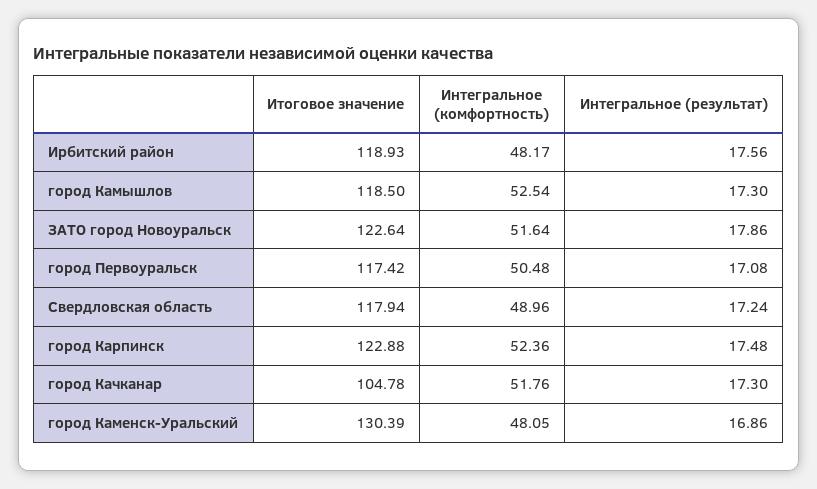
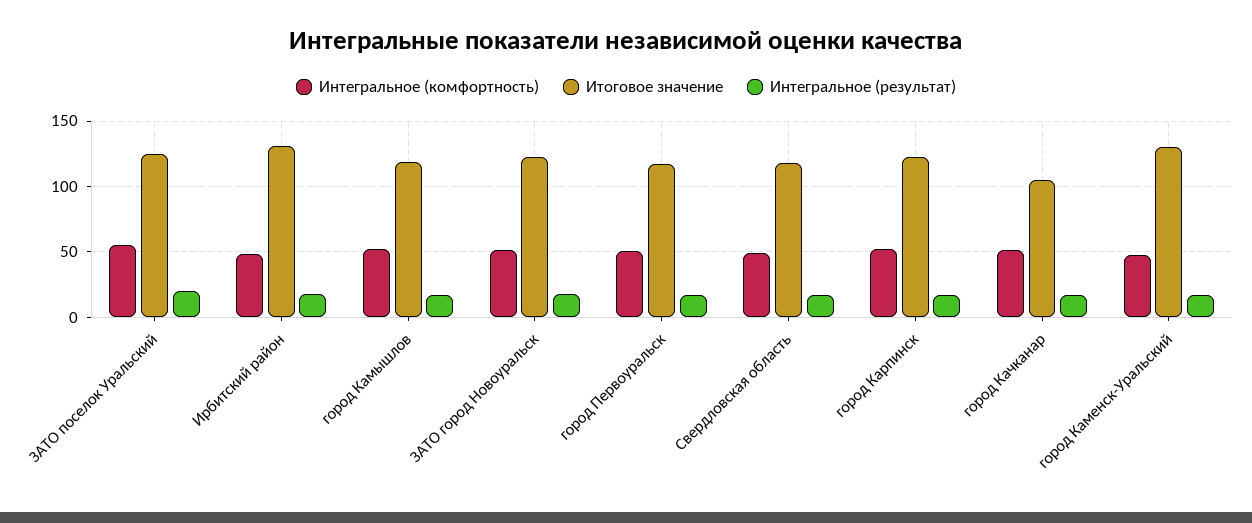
  {
    "Итоговое значение": {
-     "Ирбитский район": 118.93,
+     "Ирбитский район": 130,
      "город Камышлов": 118.5,
      "ЗАТО город Новоуральск": 122.64,
      "город Первоуральск": 117.42,
      "Свердловская область": 117.94,
      "город Карпинск": 122.88,
      "город Качканар": 104.78,
-     "город Каменск-Уральский": 130.39
+     "город Каменск-Уральский": 130.39,
+     "ЗАТО поселок Уральский": 125
    },
    "Интегральное (комфортность)": {
      "Ирбитский район": 48.17,
      "город Камышлов": 52.54,
      "ЗАТО город Новоуральск": 51.64,
      "город Первоуральск": 50.48,
      "Свердловская область": 48.96,
      "город Карпинск": 52.36,
      "город Качканар": 51.76,
-     "город Каменск-Уральский": 48.05
+     "город Каменск-Уральский": 48.05,
+     "ЗАТО поселок Уральский": 55
    },
    "Интегральное (результат)": {
      "Ирбитский район": 17.56,
      "город Камышлов": 17.3,
      "ЗАТО город Новоуральск": 17.86,
      "город Первоуральск": 17.08,
      "Свердловская область": 17.24,
      "город Карпинск": 17.48,
      "город Качканар": 17.3,
-     "город Каменск-Уральский": 16.86
+     "город Каменск-Уральский": 16.86,
+     "ЗАТО поселок Уральский": 20
    }
  }

